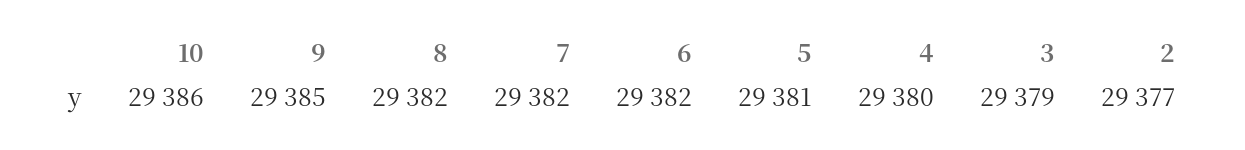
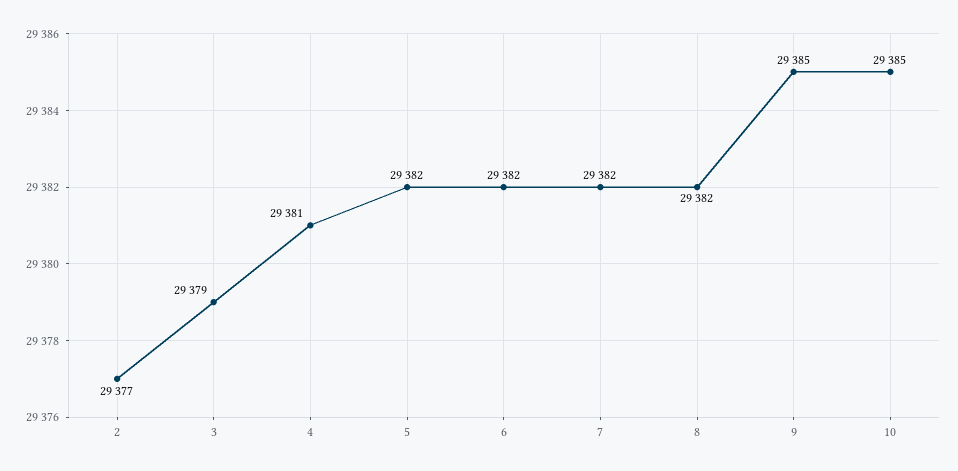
  {
-   "10": 29386,
+   "10": 29385,
    "9": 29385,
    "8": 29382,
    "7": 29382,
    "6": 29382,
-   "5": 29381,
+   "5": 29382,
-   "4": 29380,
+   "4": 29381,
    "3": 29379,
    "2": 29377
  }

